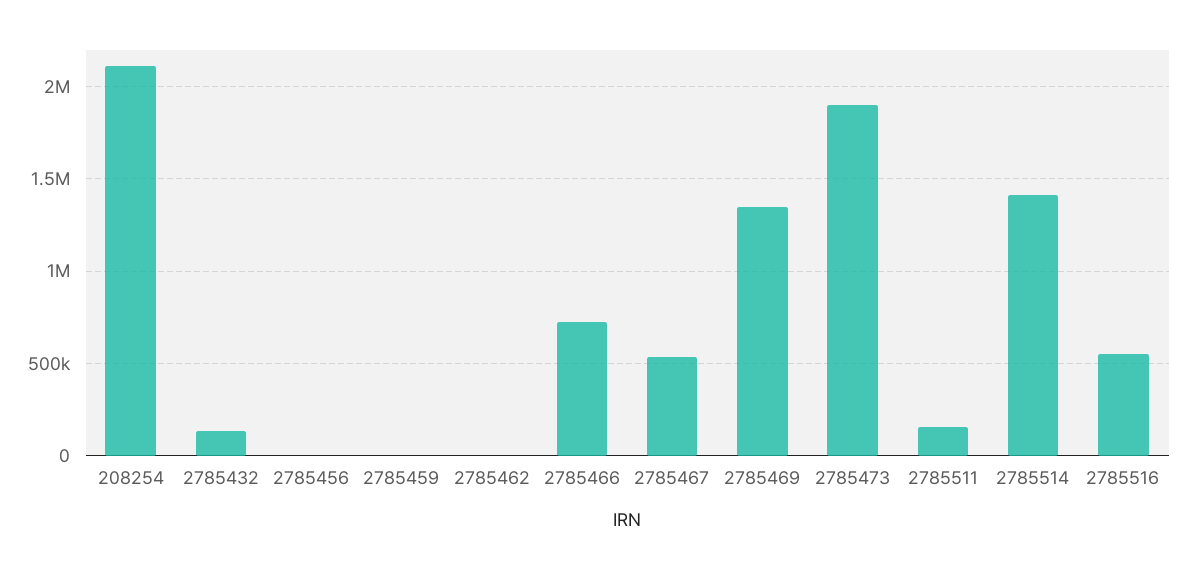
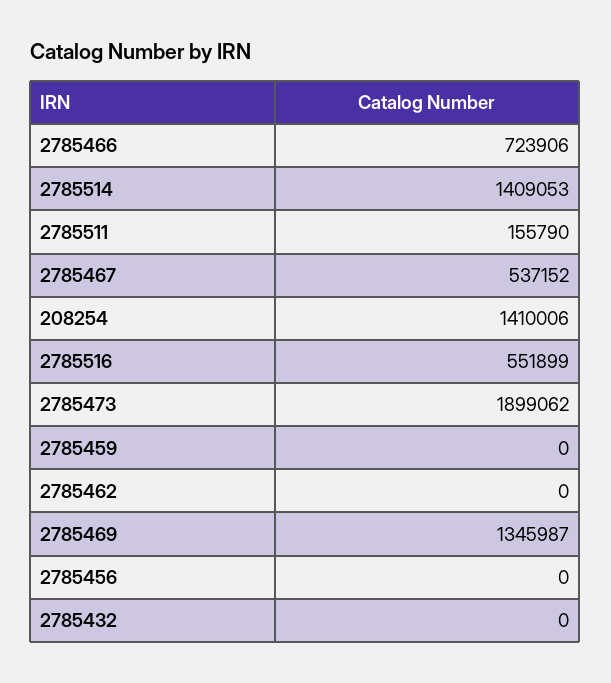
  {
-   "208254": 2100000,
+   "208254": 1410006,
-   "2785432": 150000,
+   "2785432": 0,
    "2785456": 0,
    "2785459": 0,
    "2785462": 0,
    "2785466": 723906,
    "2785467": 537152,
    "2785469": 1345987,
    "2785473": 1899062,
    "2785511": 155790,
    "2785514": 1409053,
    "2785516": 551899
  }

